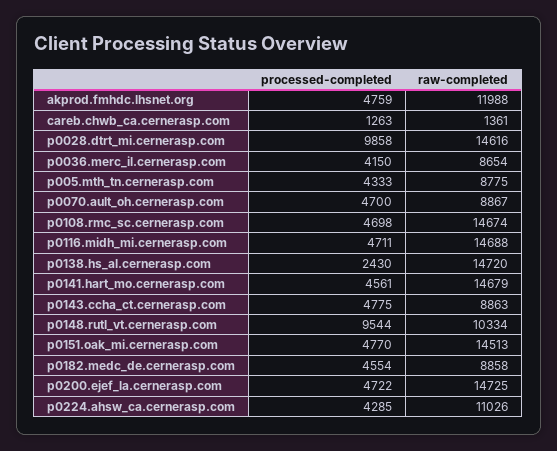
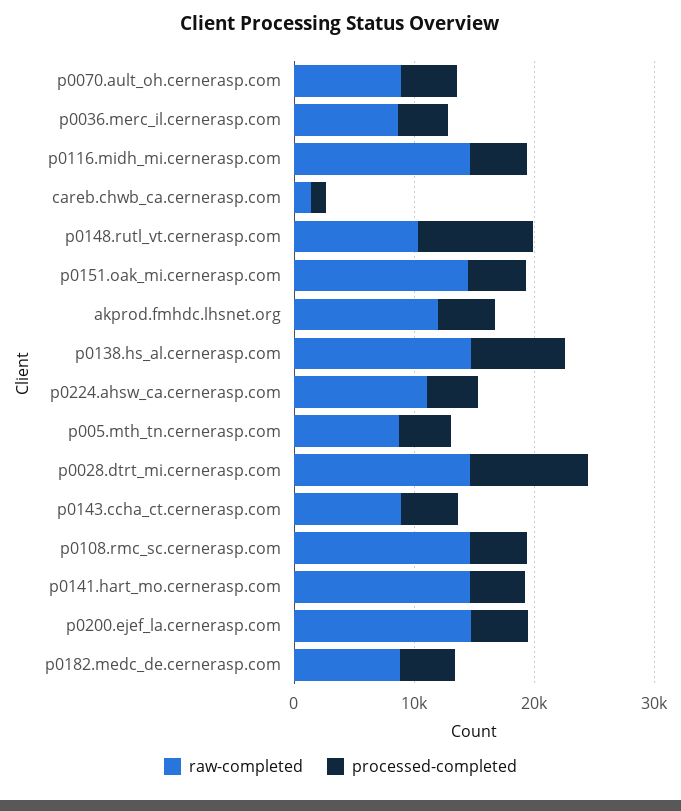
  {
    "processed-completed": {
      "akprod.fmhdc.lhsnet.org": 4759,
      "careb.chwb_ca.cernerasp.com": 1263,
      "p0028.dtrt_mi.cernerasp.com": 9858,
      "p0036.merc_il.cernerasp.com": 4150,
      "p005.mth_tn.cernerasp.com": 4333,
      "p0070.ault_oh.cernerasp.com": 4700,
      "p0108.rmc_sc.cernerasp.com": 4698,
      "p0116.midh_mi.cernerasp.com": 4711,
-     "p0138.hs_al.cernerasp.com": 2430,
+     "p0138.hs_al.cernerasp.com": 8000,
      "p0141.hart_mo.cernerasp.com": 4561,
      "p0143.ccha_ct.cernerasp.com": 4775,
      "p0148.rutl_vt.cernerasp.com": 9544,
      "p0151.oak_mi.cernerasp.com": 4770,
      "p0182.medc_de.cernerasp.com": 4554,
      "p0200.ejef_la.cernerasp.com": 4722,
      "p0224.ahsw_ca.cernerasp.com": 4285
    },
    "raw-completed": {
      "akprod.fmhdc.lhsnet.org": 11988,
      "careb.chwb_ca.cernerasp.com": 1361,
      "p0028.dtrt_mi.cernerasp.com": 14616,
      "p0036.merc_il.cernerasp.com": 8654,
      "p005.mth_tn.cernerasp.com": 8775,
      "p0070.ault_oh.cernerasp.com": 8867,
      "p0108.rmc_sc.cernerasp.com": 14674,
      "p0116.midh_mi.cernerasp.com": 14688,
      "p0138.hs_al.cernerasp.com": 14720,
      "p0141.hart_mo.cernerasp.com": 14679,
      "p0143.ccha_ct.cernerasp.com": 8863,
      "p0148.rutl_vt.cernerasp.com": 10334,
      "p0151.oak_mi.cernerasp.com": 14513,
      "p0182.medc_de.cernerasp.com": 8858,
      "p0200.ejef_la.cernerasp.com": 14725,
      "p0224.ahsw_ca.cernerasp.com": 11026
    }
  }

